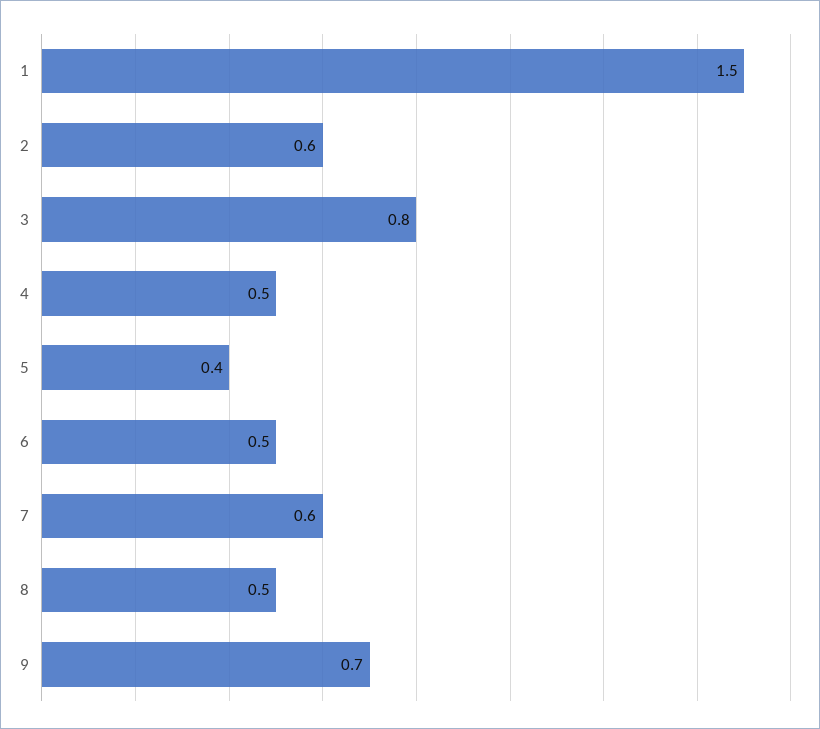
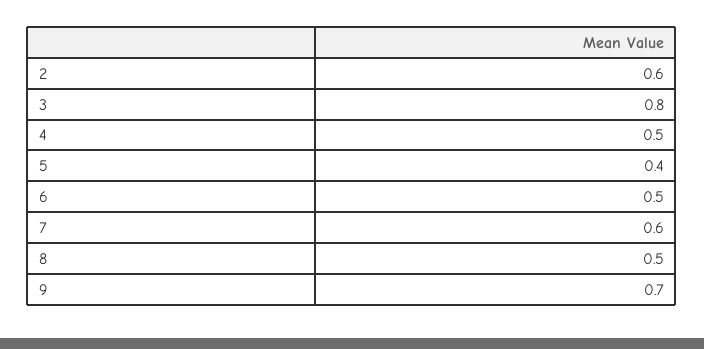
  {
-   "1": 1.5,
    "2": 0.6,
    "3": 0.8,
    "4": 0.5,
    "5": 0.4,
    "6": 0.5,
    "7": 0.6,
    "8": 0.5,
    "9": 0.7
  }

